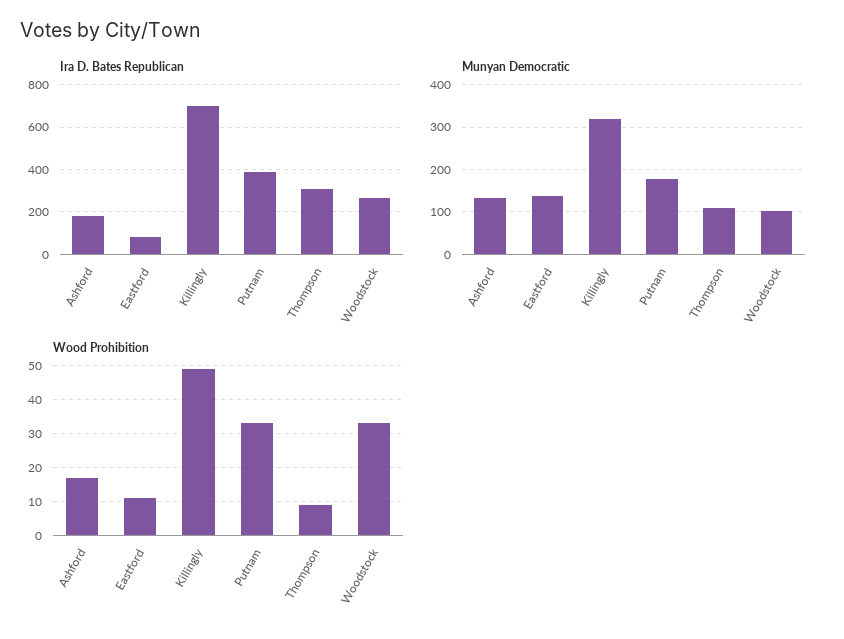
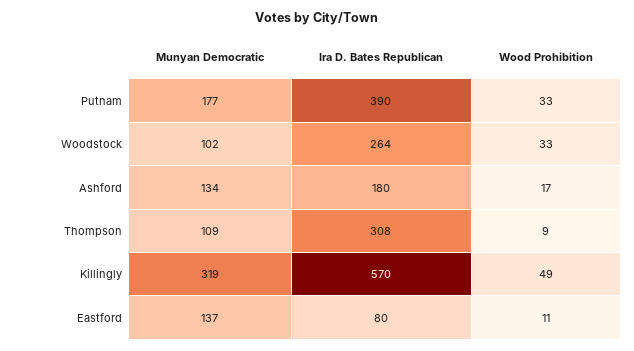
  {
    "Ira D. Bates Republican": {
      "Ashford": 180,
      "Eastford": 80,
-     "Killingly": 700,
+     "Killingly": 570,
      "Putnam": 390,
      "Thompson": 308,
      "Woodstock": 264
    },
    "Munyan Democratic": {
      "Ashford": 134,
      "Eastford": 137,
      "Killingly": 319,
      "Putnam": 177,
      "Thompson": 109,
      "Woodstock": 102
    },
    "Wood Prohibition": {
      "Ashford": 17,
      "Eastford": 11,
      "Killingly": 49,
      "Putnam": 33,
      "Thompson": 9,
      "Woodstock": 33
    }
  }

